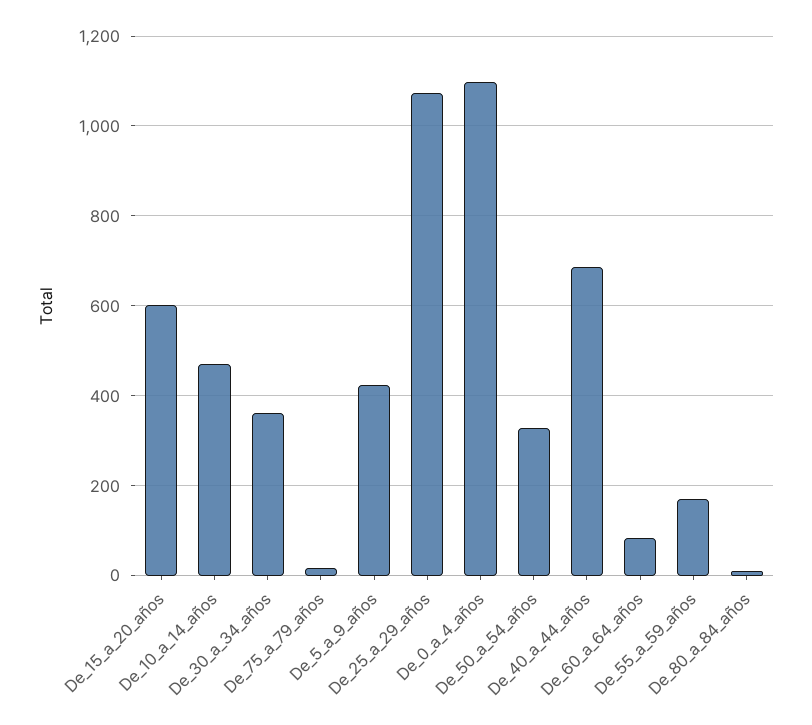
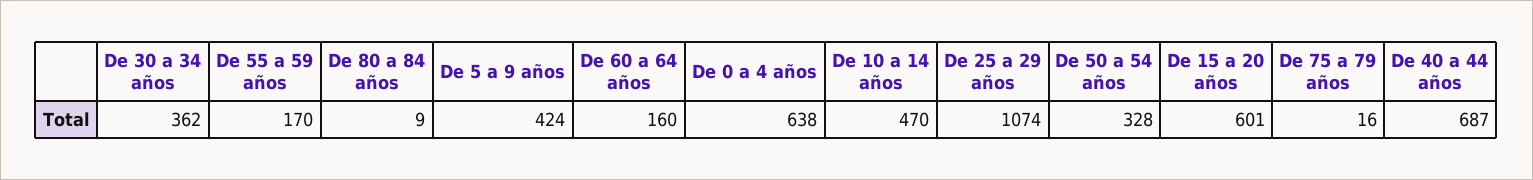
  {
    "De_15_a_20_años": 601,
    "De_10_a_14_años": 470,
    "De_30_a_34_años": 362,
    "De_75_a_79_años": 16,
    "De_5_a_9_años": 424,
    "De_25_a_29_años": 1074,
-   "De_0_a_4_años": 1100,
+   "De_0_a_4_años": 638,
    "De_50_a_54_años": 328,
    "De_40_a_44_años": 687,
-   "De_60_a_64_años": 80,
+   "De_60_a_64_años": 160,
    "De_55_a_59_años": 170,
    "De_80_a_84_años": 9
  }

